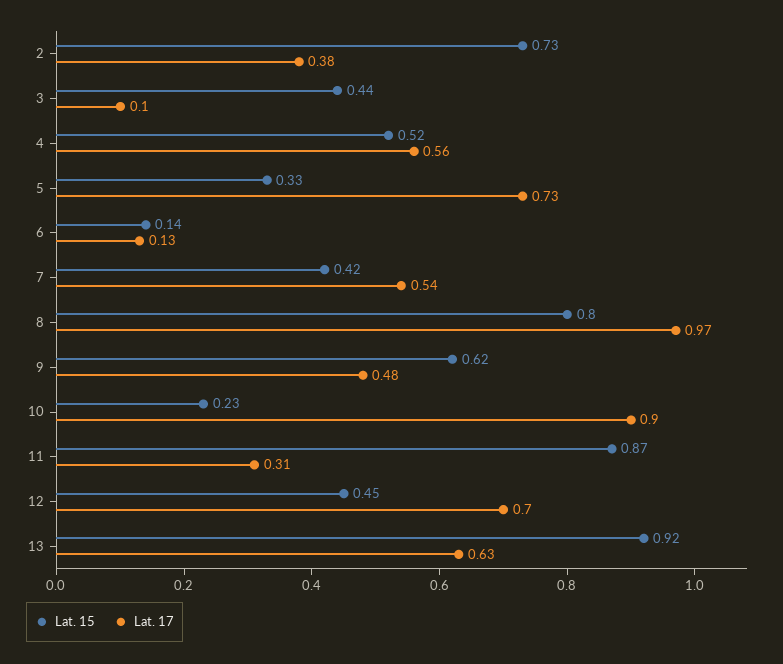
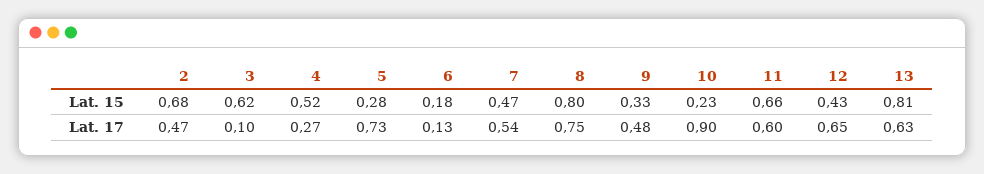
  {
    "Lat. 15": {
-     "2": 0.73,
+     "2": 0.68,
-     "3": 0.44,
+     "3": 0.62,
      "4": 0.52,
-     "5": 0.33,
+     "5": 0.28,
-     "6": 0.14,
+     "6": 0.18,
-     "7": 0.42,
+     "7": 0.47,
      "8": 0.8,
-     "9": 0.62,
+     "9": 0.33,
      "10": 0.23,
-     "11": 0.87,
+     "11": 0.66,
-     "12": 0.45,
+     "12": 0.43,
-     "13": 0.92
+     "13": 0.81
    },
    "Lat. 17": {
-     "2": 0.38,
+     "2": 0.47,
      "3": 0.1,
-     "4": 0.56,
+     "4": 0.27,
      "5": 0.73,
      "6": 0.13,
      "7": 0.54,
-     "8": 0.97,
+     "8": 0.75,
      "9": 0.48,
      "10": 0.9,
-     "11": 0.31,
+     "11": 0.6,
-     "12": 0.7,
+     "12": 0.65,
      "13": 0.63
    }
  }

